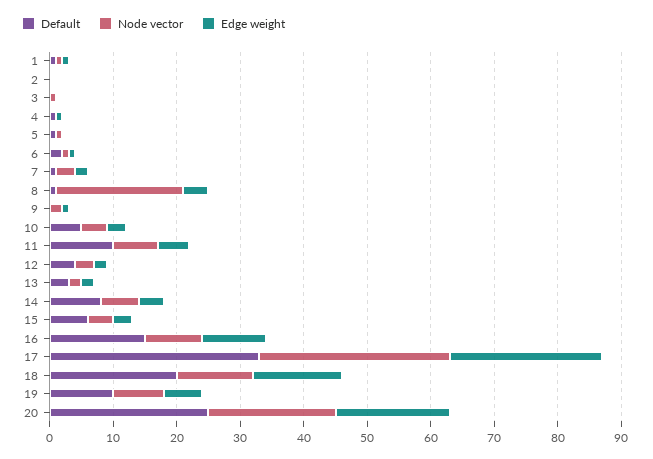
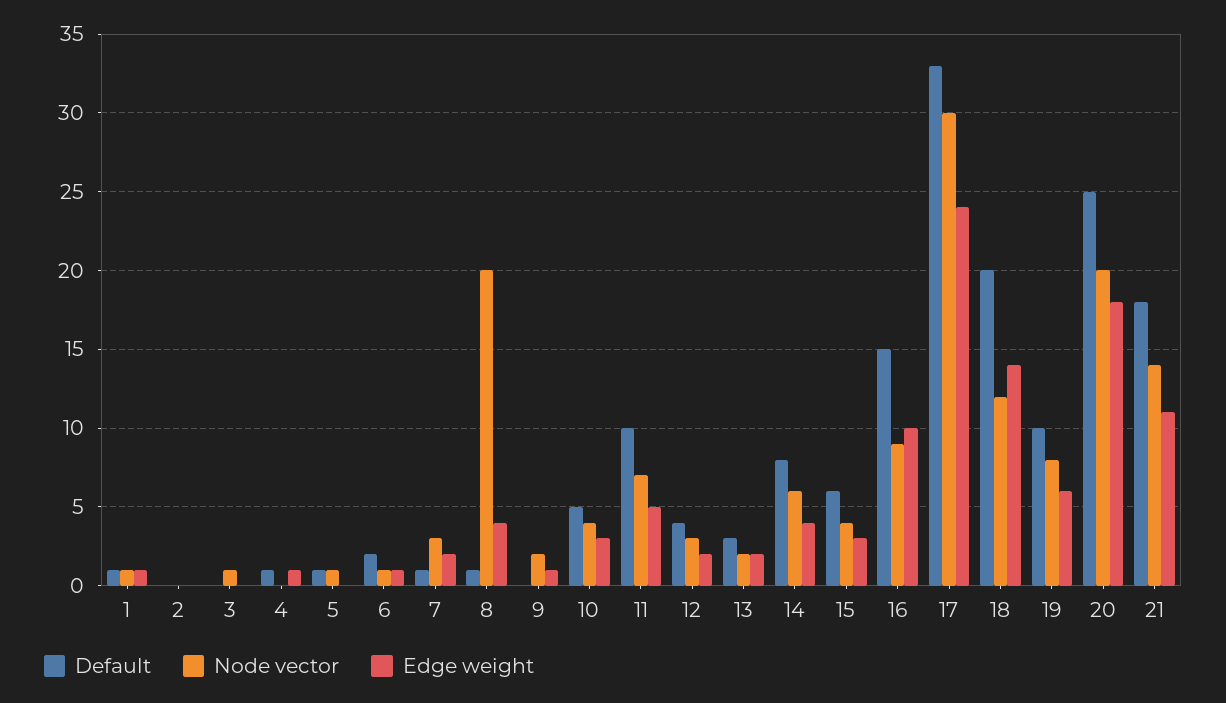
  {
    "Default": {
      "1": 1,
      "2": 0,
      "3": 0,
      "4": 1,
      "5": 1,
      "6": 2,
      "7": 1,
      "8": 1,
      "9": 0,
      "10": 5,
      "11": 10,
      "12": 4,
      "13": 3,
      "14": 8,
      "15": 6,
      "16": 15,
      "17": 33,
      "18": 20,
      "19": 10,
-     "20": 25
+     "20": 25,
+     "21": 18
    },
    "Node vector": {
      "1": 1,
      "2": 0,
      "3": 1,
      "4": 0,
      "5": 1,
      "6": 1,
      "7": 3,
      "8": 20,
      "9": 2,
      "10": 4,
      "11": 7,
      "12": 3,
      "13": 2,
      "14": 6,
      "15": 4,
      "16": 9,
      "17": 30,
      "18": 12,
      "19": 8,
-     "20": 20
+     "20": 20,
+     "21": 14
    },
    "Edge weight": {
      "1": 1,
      "2": 0,
      "3": 0,
      "4": 1,
      "5": 0,
      "6": 1,
      "7": 2,
      "8": 4,
      "9": 1,
      "10": 3,
      "11": 5,
      "12": 2,
      "13": 2,
      "14": 4,
      "15": 3,
      "16": 10,
      "17": 24,
      "18": 14,
      "19": 6,
-     "20": 18
+     "20": 18,
+     "21": 11
    }
  }

